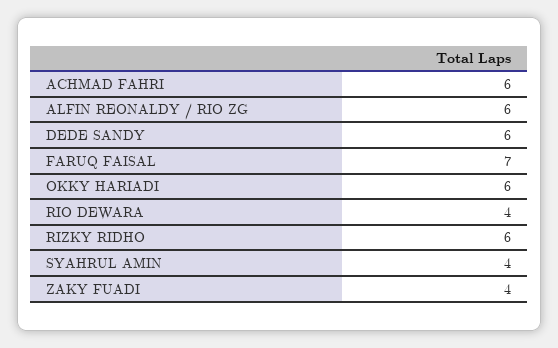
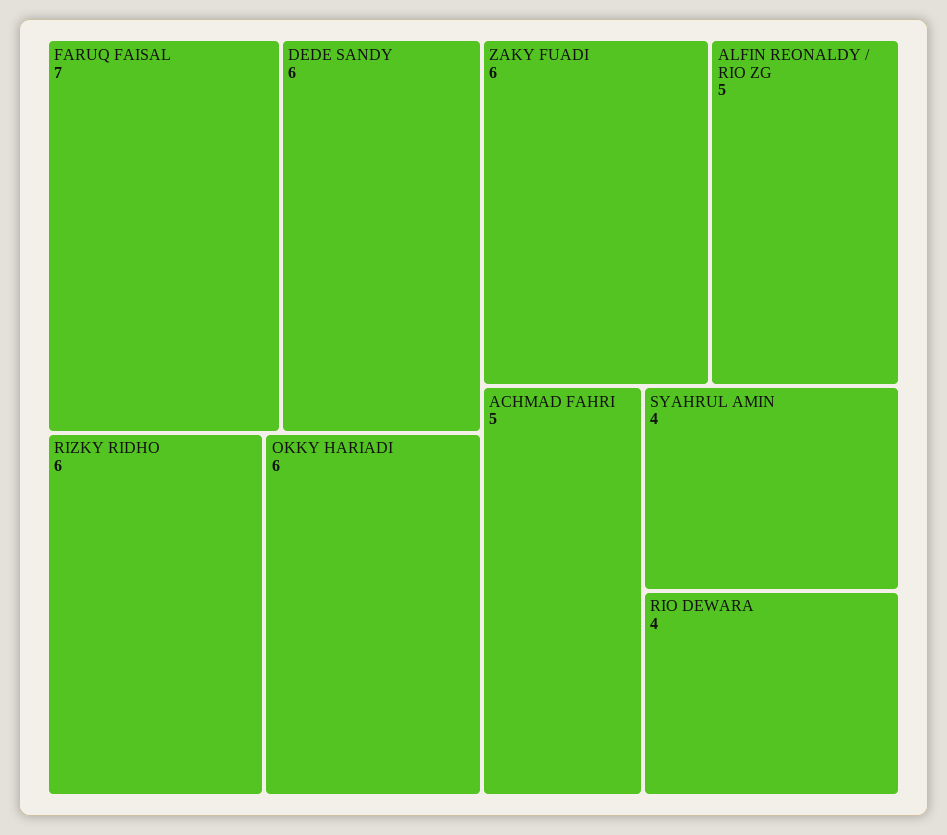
  {
-   "ACHMAD FAHRI": 6,
+   "ACHMAD FAHRI": 5,
-   "ALFIN REONALDY / RIO ZG": 6,
+   "ALFIN REONALDY / RIO ZG": 5,
    "DEDE SANDY": 6,
    "FARUQ FAISAL": 7,
    "OKKY HARIADI": 6,
    "RIO DEWARA": 4,
    "RIZKY RIDHO": 6,
    "SYAHRUL AMIN": 4,
-   "ZAKY FUADI": 4
+   "ZAKY FUADI": 6
  }

